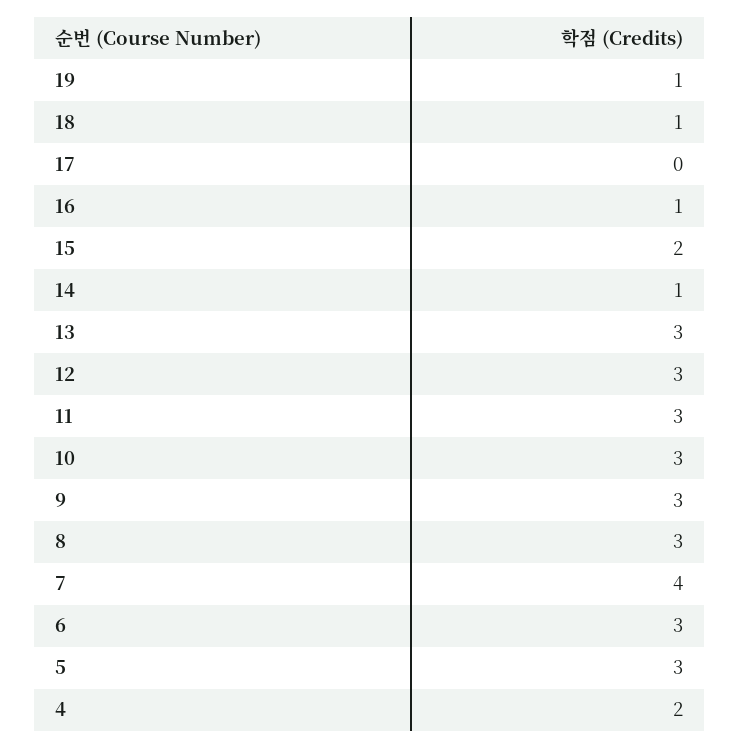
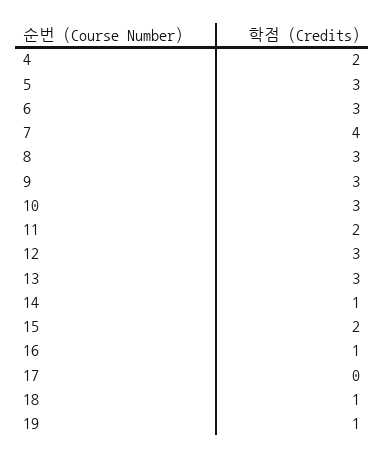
  {
    "19": 1,
    "18": 1,
    "17": 0,
    "16": 1,
    "15": 2,
    "14": 1,
    "13": 3,
    "12": 3,
-   "11": 3,
+   "11": 2,
    "10": 3,
    "9": 3,
    "8": 3,
    "7": 4,
    "6": 3,
    "5": 3,
    "4": 2
  }

